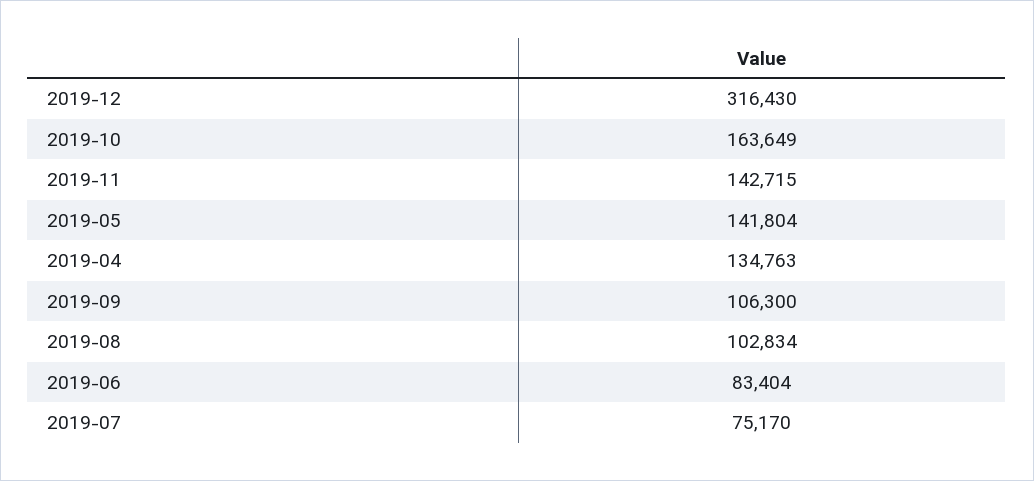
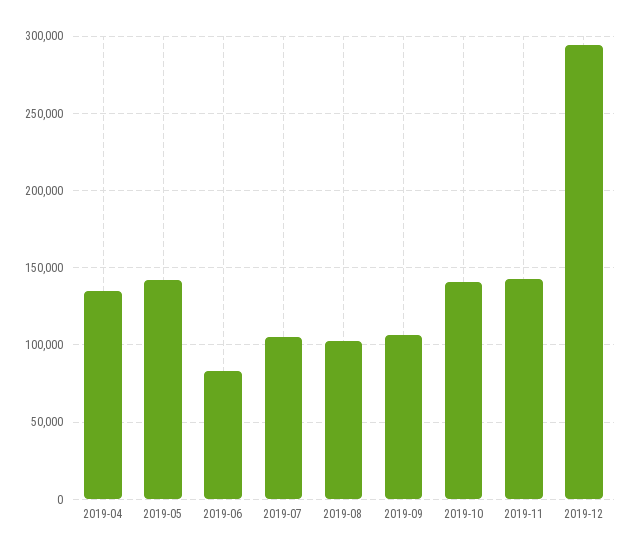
  {
-   "2019-12": 316430,
+   "2019-12": 295000,
-   "2019-10": 163649,
+   "2019-10": 140000,
    "2019-11": 142715,
    "2019-05": 141804,
    "2019-04": 134763,
    "2019-09": 106300,
    "2019-08": 102834,
    "2019-06": 83404,
-   "2019-07": 75170
+   "2019-07": 105000
  }

